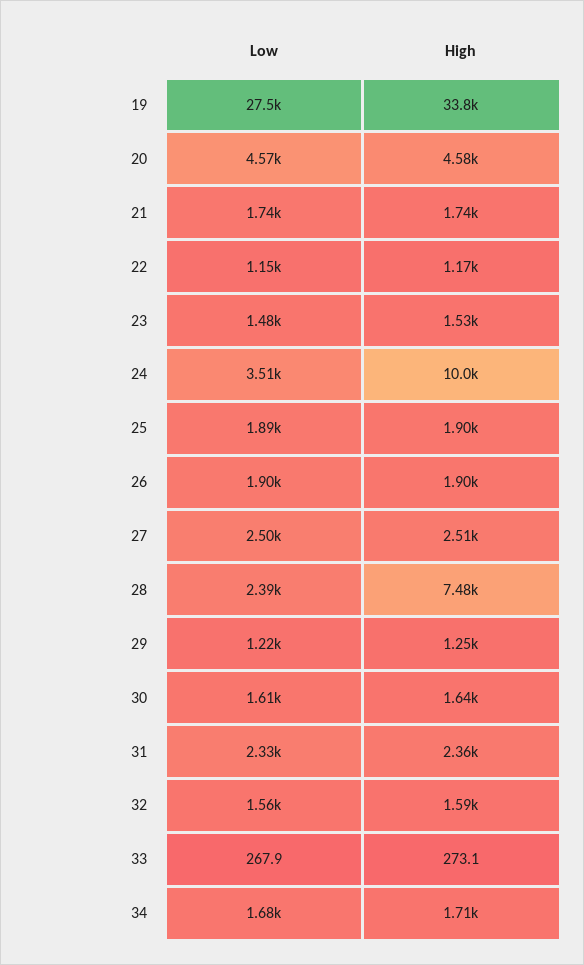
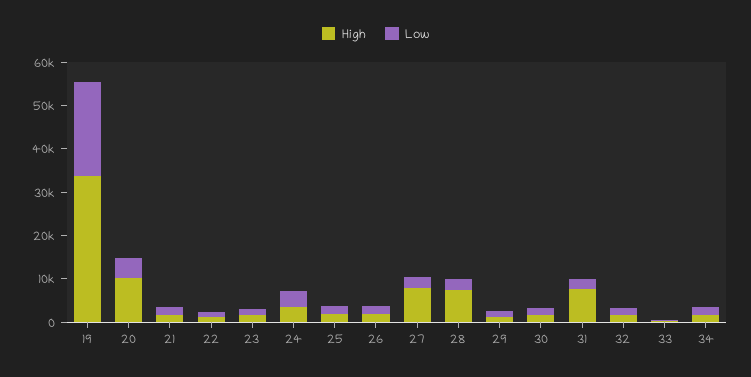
  {
    "Low": {
-     "19": 27500,
+     "19": 22000,
      "20": 4570,
      "21": 1740,
      "22": 1150,
      "23": 1480,
      "24": 3510,
      "25": 1890,
      "26": 1900,
      "27": 2500,
      "28": 2390,
      "29": 1220,
      "30": 1610,
      "31": 2330,
      "32": 1560,
      "33": 267.9,
      "34": 1680
    },
    "High": {
      "19": 33800,
-     "20": 4580,
+     "20": 10000,
      "21": 1740,
      "22": 1170,
      "23": 1530,
-     "24": 10000,
+     "24": 4000,
      "25": 1900,
      "26": 1900,
-     "27": 2510,
+     "27": 8000,
      "28": 7480,
      "29": 1250,
      "30": 1640,
-     "31": 2360,
+     "31": 8000,
      "32": 1590,
      "33": 273.1,
      "34": 1710
    }
  }

